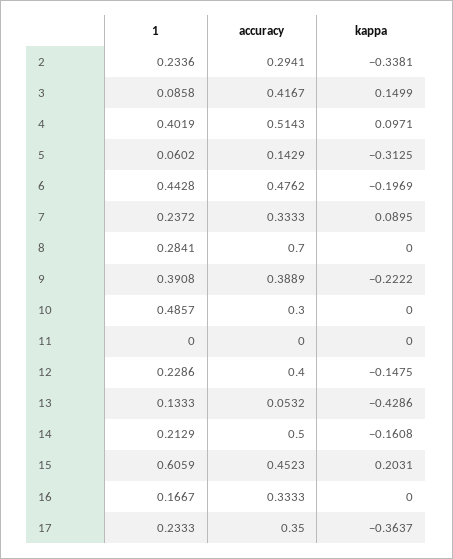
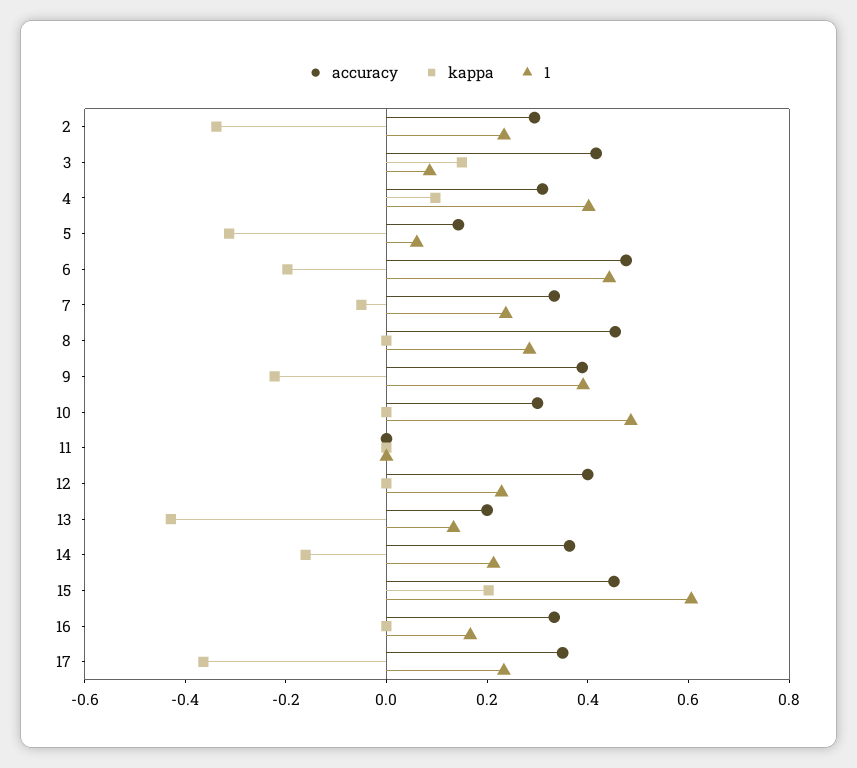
  {
    "1": {
      "2": 0.2336,
      "3": 0.0858,
      "4": 0.4019,
      "5": 0.0602,
      "6": 0.4428,
      "7": 0.2372,
      "8": 0.2841,
      "9": 0.3908,
      "10": 0.4857,
      "11": 0,
      "12": 0.2286,
      "13": 0.1333,
      "14": 0.2129,
      "15": 0.6059,
      "16": 0.1667,
      "17": 0.2333
    },
    "accuracy": {
      "2": 0.2941,
      "3": 0.4167,
-     "4": 0.5143,
+     "4": 0.3,
      "5": 0.1429,
      "6": 0.4762,
      "7": 0.3333,
-     "8": 0.7,
+     "8": 0.45,
      "9": 0.3889,
      "10": 0.3,
      "11": 0,
      "12": 0.4,
-     "13": 0.0532,
+     "13": 0.2,
-     "14": 0.5,
+     "14": 0.35,
      "15": 0.4523,
      "16": 0.3333,
      "17": 0.35
    },
    "kappa": {
      "2": -0.3381,
      "3": 0.1499,
      "4": 0.0971,
      "5": -0.3125,
      "6": -0.1969,
-     "7": 0.0895,
+     "7": -0.05,
      "8": 0,
      "9": -0.2222,
      "10": 0,
      "11": 0,
-     "12": -0.1475,
+     "12": 0,
      "13": -0.4286,
      "14": -0.1608,
      "15": 0.2031,
      "16": 0,
      "17": -0.3637
    }
  }

